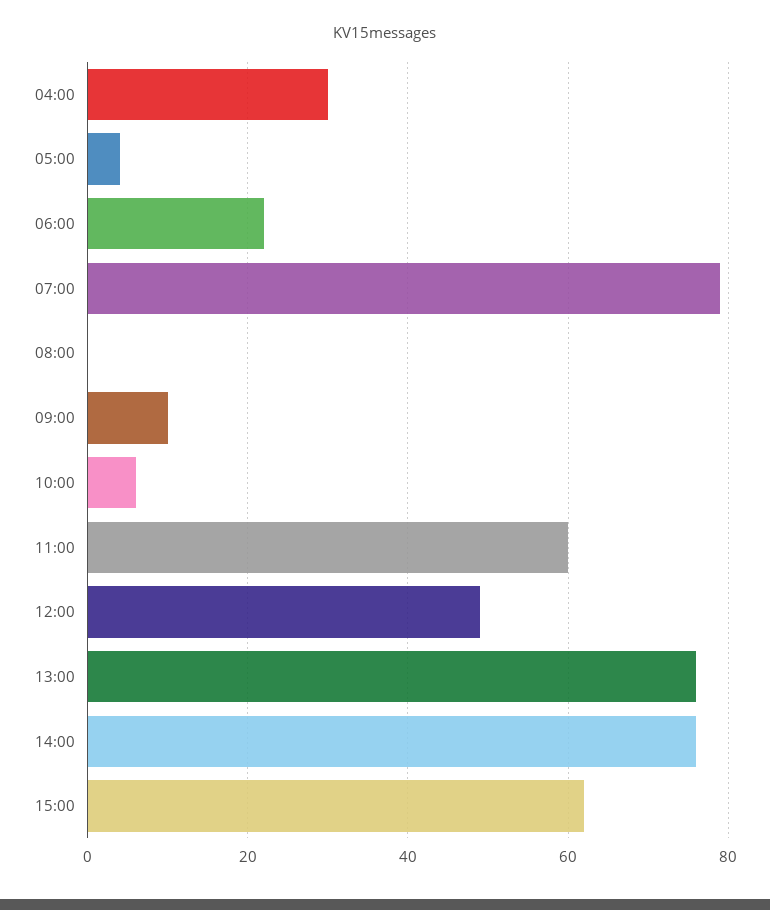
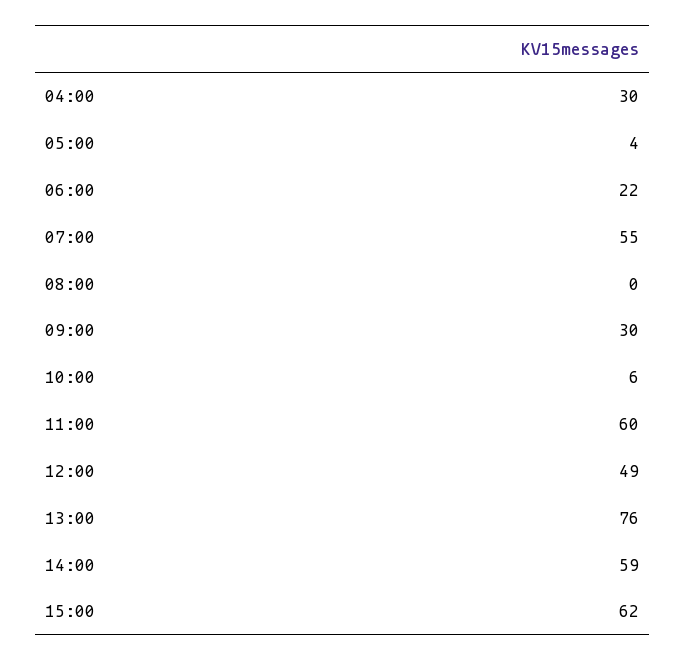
  {
    "04:00": 30,
    "05:00": 4,
    "06:00": 22,
-   "07:00": 80,
+   "07:00": 55,
    "08:00": 0,
-   "09:00": 10,
+   "09:00": 30,
    "10:00": 6,
    "11:00": 60,
    "12:00": 49,
    "13:00": 76,
-   "14:00": 75,
+   "14:00": 59,
    "15:00": 62
  }

